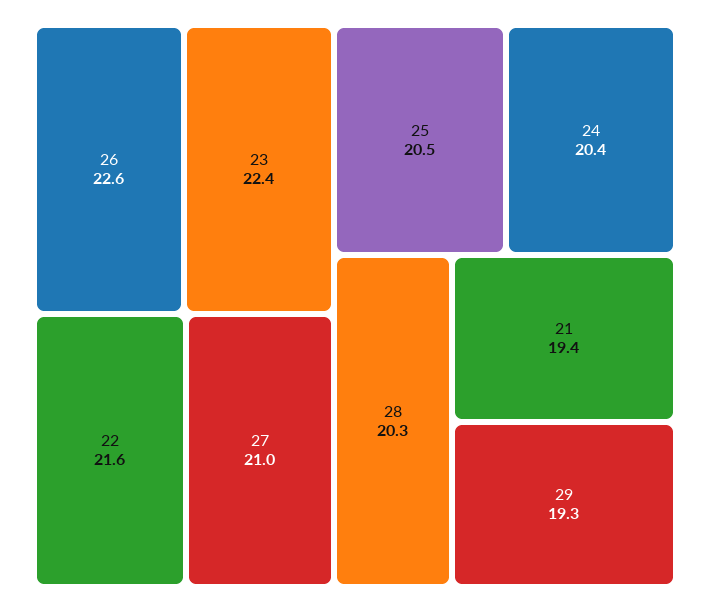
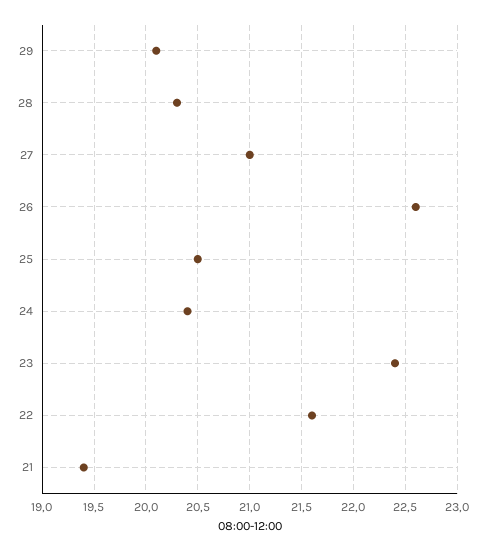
  {
    "26": 22.6,
    "23": 22.4,
    "22": 21.6,
    "27": 21,
    "25": 20.5,
    "24": 20.4,
    "28": 20.3,
    "21": 19.4,
-   "29": 19.3
+   "29": 20.1
  }

